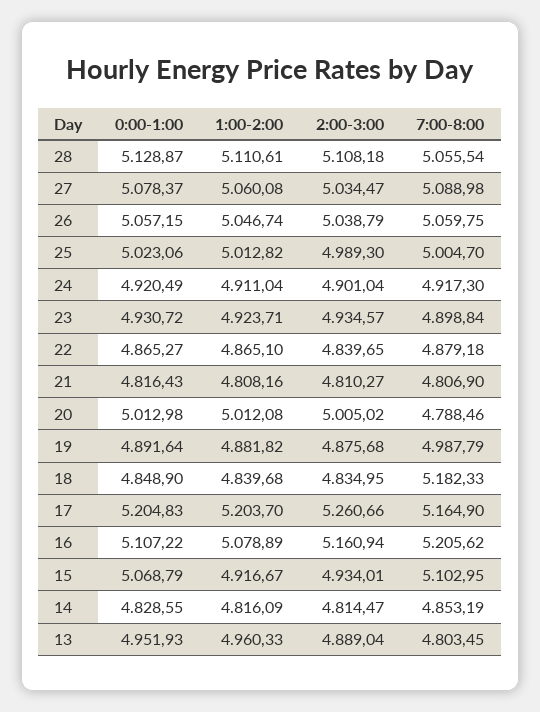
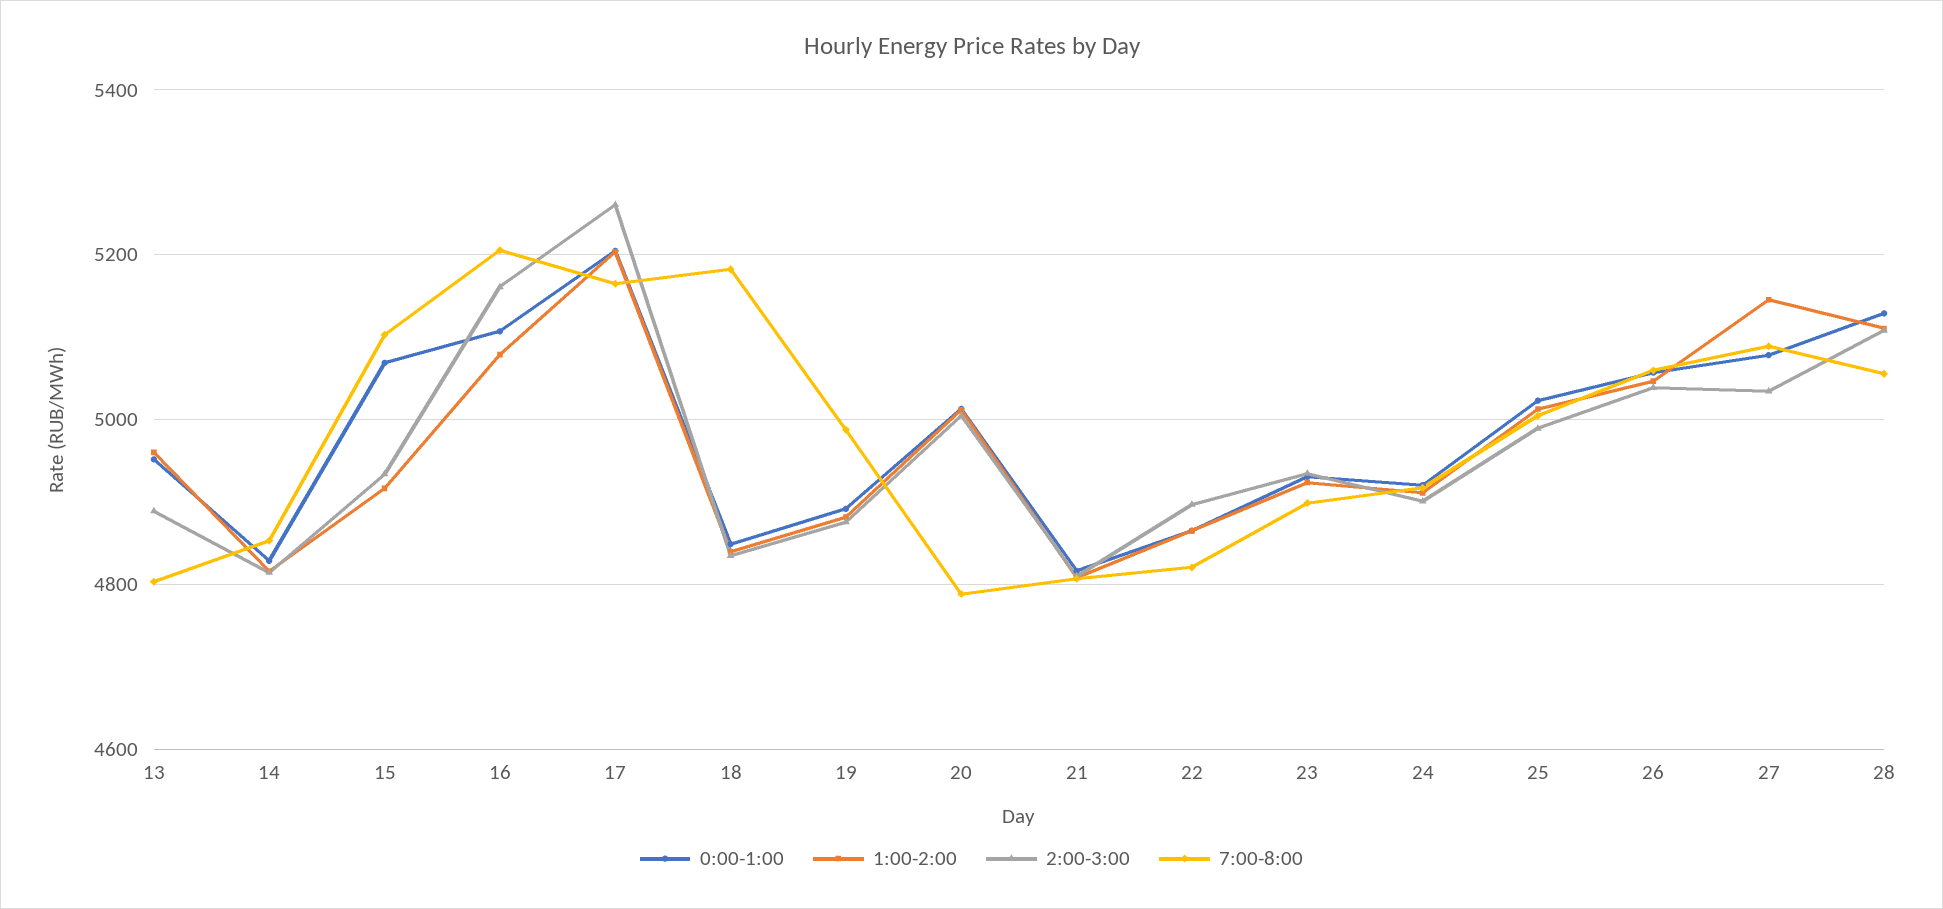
  {
    "0:00-1:00": {
      "28": 5128.87,
      "27": 5078.37,
      "26": 5057.15,
      "25": 5023.06,
      "24": 4920.49,
      "23": 4930.72,
      "22": 4865.27,
      "21": 4816.43,
      "20": 5012.98,
      "19": 4891.64,
      "18": 4848.9,
      "17": 5204.83,
      "16": 5107.22,
      "15": 5068.79,
      "14": 4828.55,
      "13": 4951.93
    },
    "1:00-2:00": {
      "28": 5110.61,
-     "27": 5060.08,
+     "27": 5140,
      "26": 5046.74,
      "25": 5012.82,
      "24": 4911.04,
      "23": 4923.71,
      "22": 4865.1,
      "21": 4808.16,
      "20": 5012.08,
      "19": 4881.82,
      "18": 4839.68,
      "17": 5203.7,
      "16": 5078.89,
      "15": 4916.67,
      "14": 4816.09,
      "13": 4960.33
    },
    "2:00-3:00": {
      "28": 5108.18,
      "27": 5034.47,
      "26": 5038.79,
      "25": 4989.3,
      "24": 4901.04,
      "23": 4934.57,
-     "22": 4839.65,
+     "22": 4900,
      "21": 4810.27,
      "20": 5005.02,
      "19": 4875.68,
      "18": 4834.95,
      "17": 5260.66,
      "16": 5160.94,
      "15": 4934.01,
      "14": 4814.47,
      "13": 4889.04
    },
    "7:00-8:00": {
      "28": 5055.54,
      "27": 5088.98,
      "26": 5059.75,
      "25": 5004.7,
      "24": 4917.3,
      "23": 4898.84,
-     "22": 4879.18,
+     "22": 4820,
      "21": 4806.9,
      "20": 4788.46,
      "19": 4987.79,
      "18": 5182.33,
      "17": 5164.9,
      "16": 5205.62,
      "15": 5102.95,
      "14": 4853.19,
      "13": 4803.45
    }
  }

